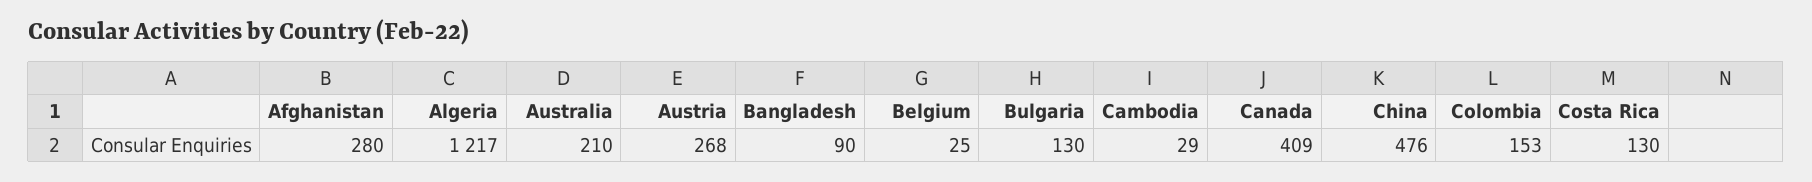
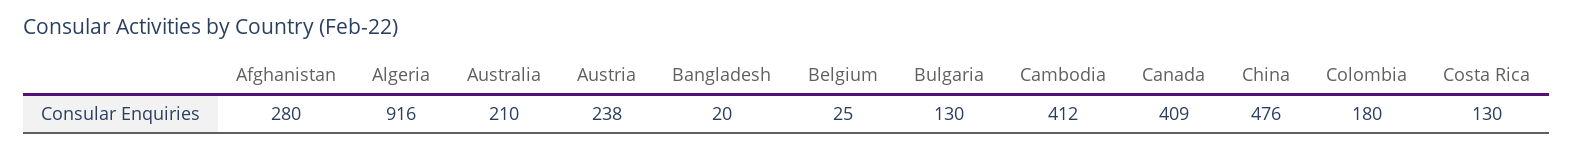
  {
    "Afghanistan": 280,
-   "Algeria": 1217,
+   "Algeria": 916,
    "Australia": 210,
-   "Austria": 268,
+   "Austria": 238,
-   "Bangladesh": 90,
+   "Bangladesh": 20,
    "Belgium": 25,
    "Bulgaria": 130,
-   "Cambodia": 29,
+   "Cambodia": 412,
    "Canada": 409,
    "China": 476,
-   "Colombia": 153,
+   "Colombia": 180,
    "Costa Rica": 130
  }

